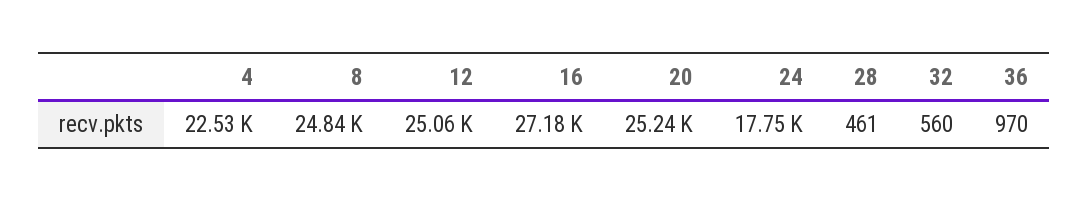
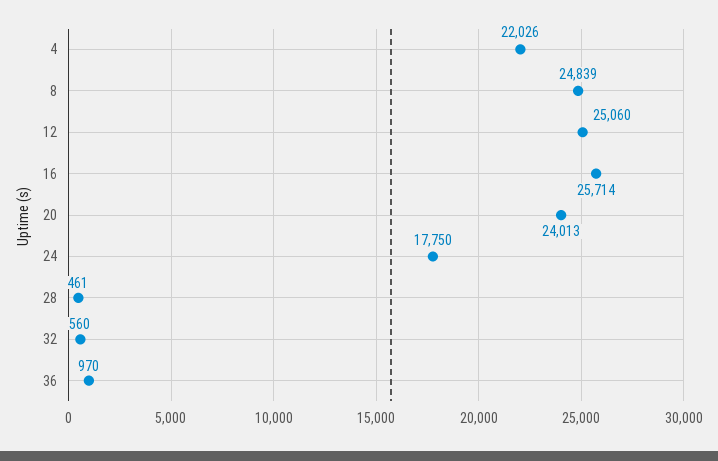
  {
-   "4": 22530,
+   "4": 22026,
    "8": 24839,
    "12": 25060,
-   "16": 27180,
+   "16": 25714,
-   "20": 25240,
+   "20": 24013,
    "24": 17750,
    "28": 461,
    "32": 560,
    "36": 970
  }

